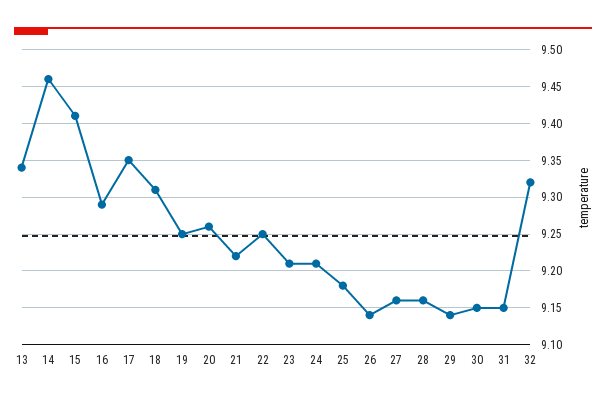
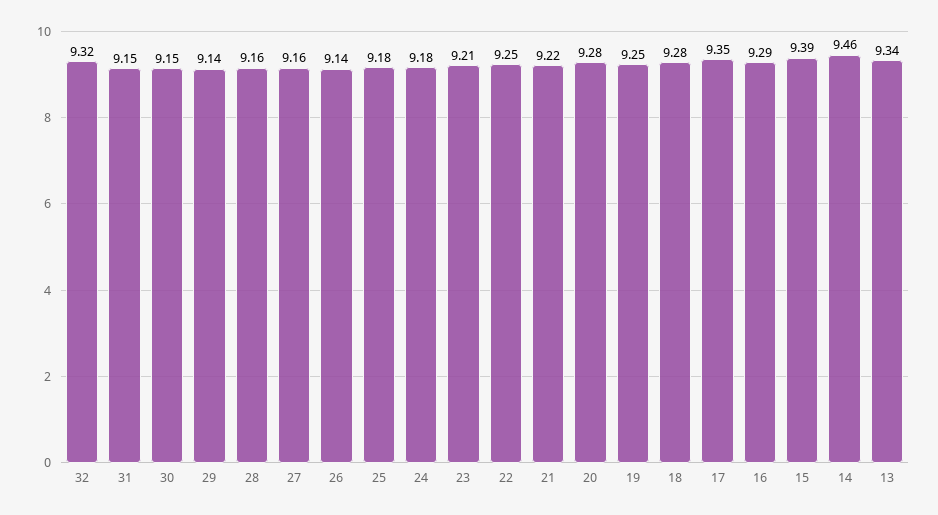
  {
    "13": 9.34,
    "14": 9.46,
-   "15": 9.41,
+   "15": 9.39,
    "16": 9.29,
    "17": 9.35,
-   "18": 9.31,
+   "18": 9.28,
    "19": 9.25,
-   "20": 9.26,
+   "20": 9.28,
    "21": 9.22,
    "22": 9.25,
    "23": 9.21,
-   "24": 9.21,
+   "24": 9.18,
    "25": 9.18,
    "26": 9.14,
    "27": 9.16,
    "28": 9.16,
    "29": 9.14,
    "30": 9.15,
    "31": 9.15,
    "32": 9.32
  }

